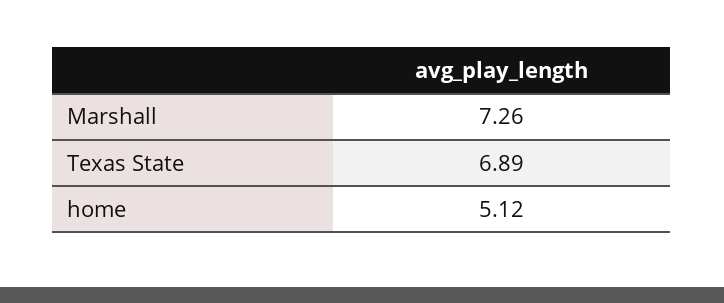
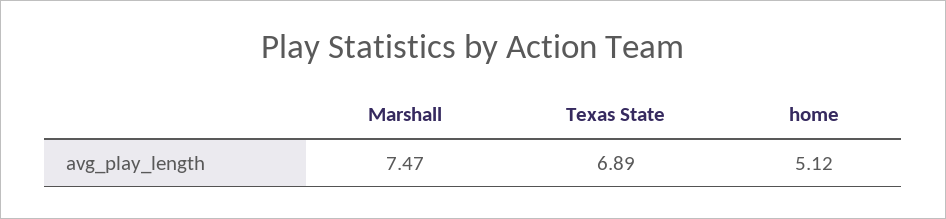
  {
-   "Marshall": 7.26,
+   "Marshall": 7.47,
    "Texas State": 6.89,
    "home": 5.12
  }

